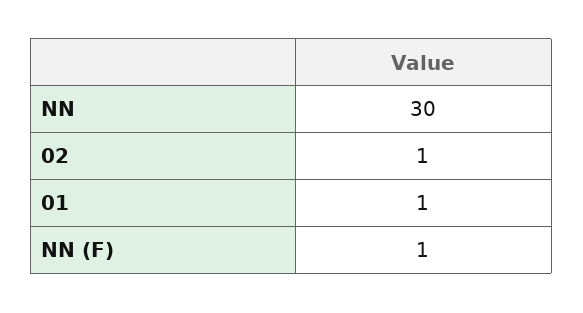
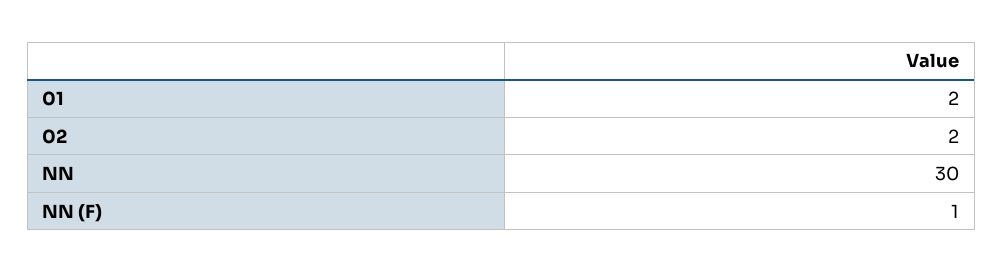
  {
    "NN": 30,
-   "02": 1,
+   "02": 2,
-   "01": 1,
+   "01": 2,
    "NN (F)": 1
  }

